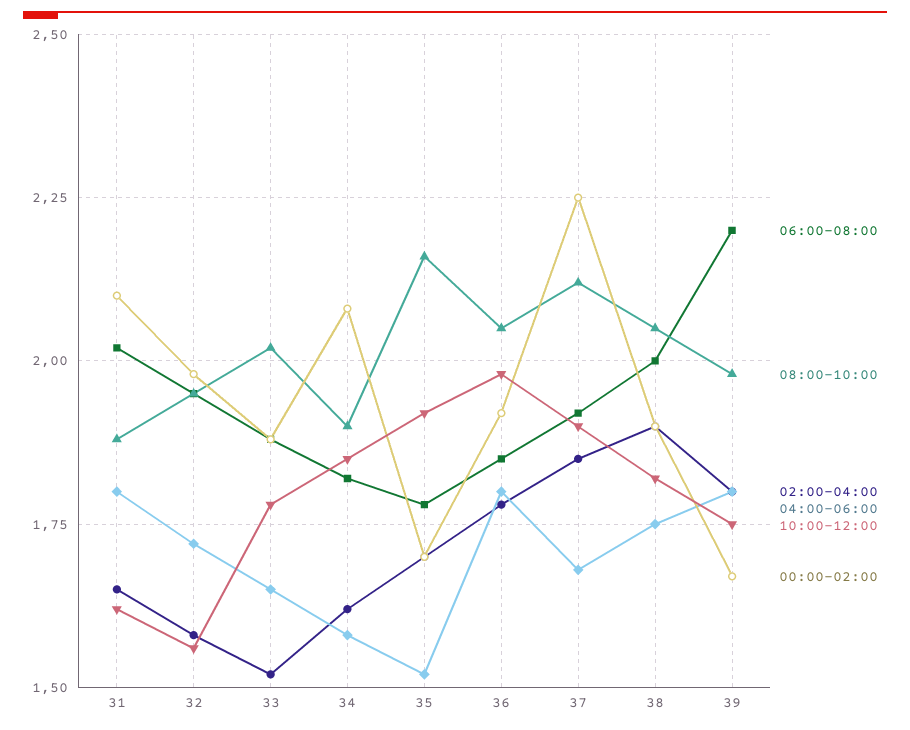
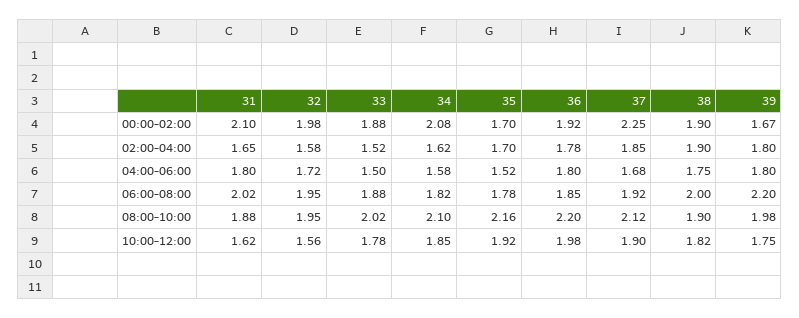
  {
    "06:00-08:00": {
      "31": 2.02,
      "32": 1.95,
      "33": 1.88,
      "34": 1.82,
      "35": 1.78,
      "36": 1.85,
      "37": 1.92,
      "38": 2,
      "39": 2.2
    },
    "08:00-10:00": {
      "31": 1.88,
      "32": 1.95,
      "33": 2.02,
-     "34": 1.9,
+     "34": 2.1,
      "35": 2.16,
-     "36": 2.05,
+     "36": 2.2,
      "37": 2.12,
-     "38": 2.05,
+     "38": 1.9,
      "39": 1.98
    },
    "02:00-04:00": {
      "31": 1.65,
      "32": 1.58,
      "33": 1.52,
      "34": 1.62,
      "35": 1.7,
      "36": 1.78,
      "37": 1.85,
      "38": 1.9,
      "39": 1.8
    },
    "04:00-06:00": {
      "31": 1.8,
      "32": 1.72,
-     "33": 1.65,
+     "33": 1.5,
      "34": 1.58,
      "35": 1.52,
      "36": 1.8,
      "37": 1.68,
      "38": 1.75,
      "39": 1.8
    },
    "10:00-12:00": {
      "31": 1.62,
      "32": 1.56,
      "33": 1.78,
      "34": 1.85,
      "35": 1.92,
      "36": 1.98,
      "37": 1.9,
      "38": 1.82,
      "39": 1.75
    },
    "00:00-02:00": {
      "31": 2.1,
      "32": 1.98,
      "33": 1.88,
      "34": 2.08,
      "35": 1.7,
      "36": 1.92,
      "37": 2.25,
      "38": 1.9,
      "39": 1.67
    }
  }

